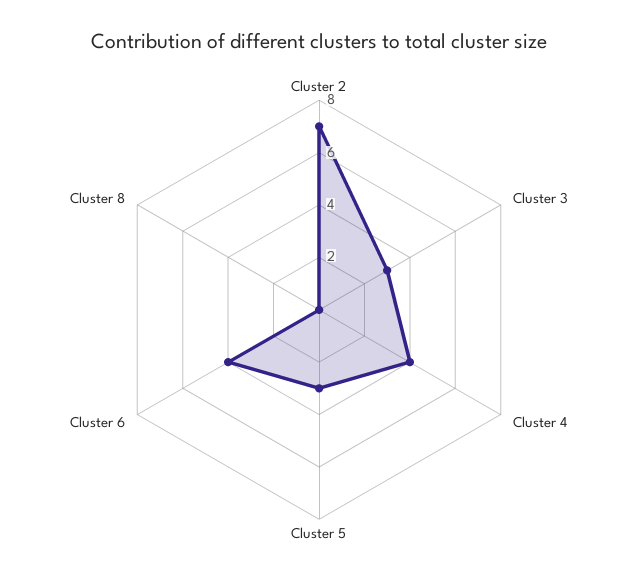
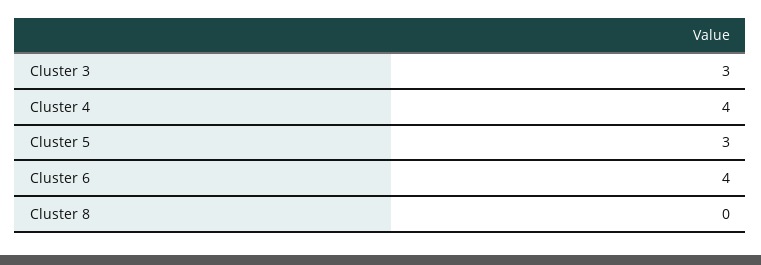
  {
-   "Cluster 2": 7,
    "Cluster 3": 3,
    "Cluster 4": 4,
    "Cluster 5": 3,
    "Cluster 6": 4,
    "Cluster 8": 0
  }

